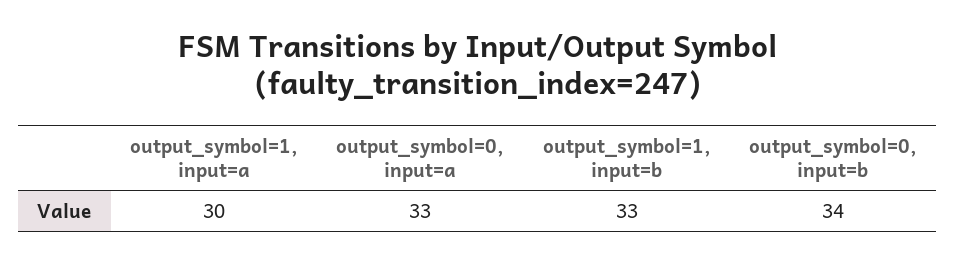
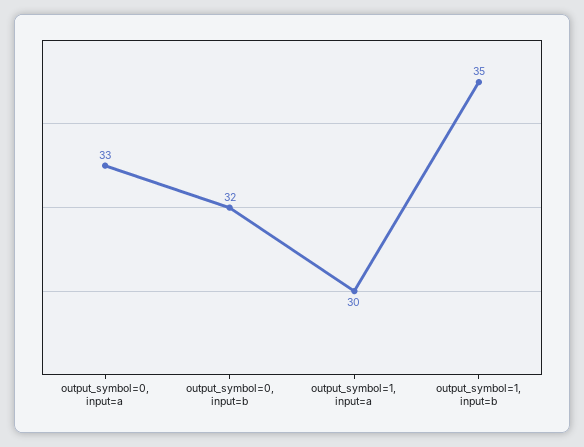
  {
    "output_symbol=1, input=a": 30,
    "output_symbol=0, input=a": 33,
-   "output_symbol=1, input=b": 33,
+   "output_symbol=1, input=b": 35,
-   "output_symbol=0, input=b": 34
+   "output_symbol=0, input=b": 32
  }

